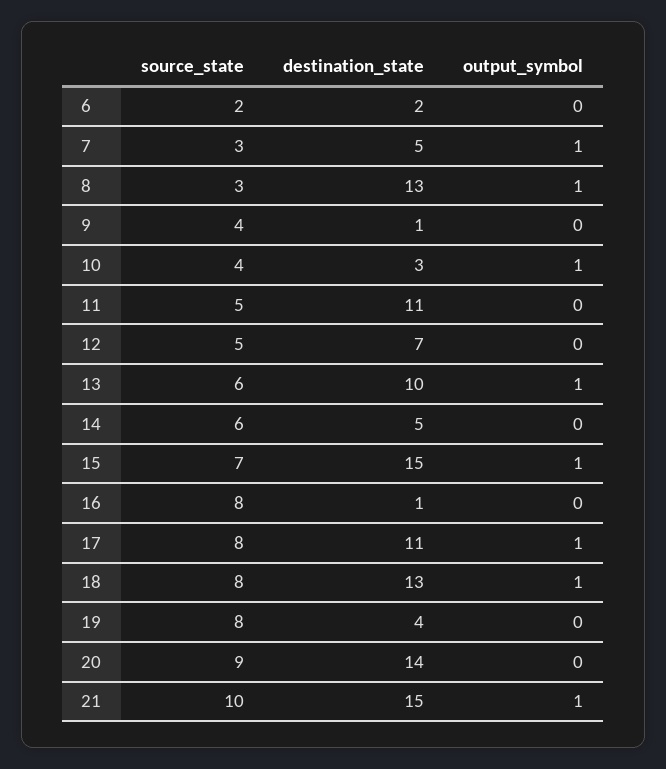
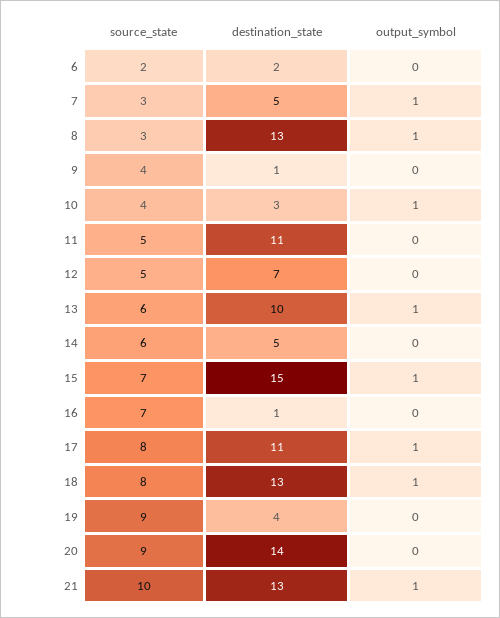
  {
    "source_state": {
      "6": 2,
      "7": 3,
      "8": 3,
      "9": 4,
      "10": 4,
      "11": 5,
      "12": 5,
      "13": 6,
      "14": 6,
      "15": 7,
-     "16": 8,
+     "16": 7,
      "17": 8,
      "18": 8,
-     "19": 8,
+     "19": 9,
      "20": 9,
      "21": 10
    },
    "destination_state": {
      "6": 2,
      "7": 5,
      "8": 13,
      "9": 1,
      "10": 3,
      "11": 11,
      "12": 7,
      "13": 10,
      "14": 5,
      "15": 15,
      "16": 1,
      "17": 11,
      "18": 13,
      "19": 4,
      "20": 14,
-     "21": 15
+     "21": 13
    },
    "output_symbol": {
      "6": 0,
      "7": 1,
      "8": 1,
      "9": 0,
      "10": 1,
      "11": 0,
      "12": 0,
      "13": 1,
      "14": 0,
      "15": 1,
      "16": 0,
      "17": 1,
      "18": 1,
      "19": 0,
      "20": 0,
      "21": 1
    }
  }

